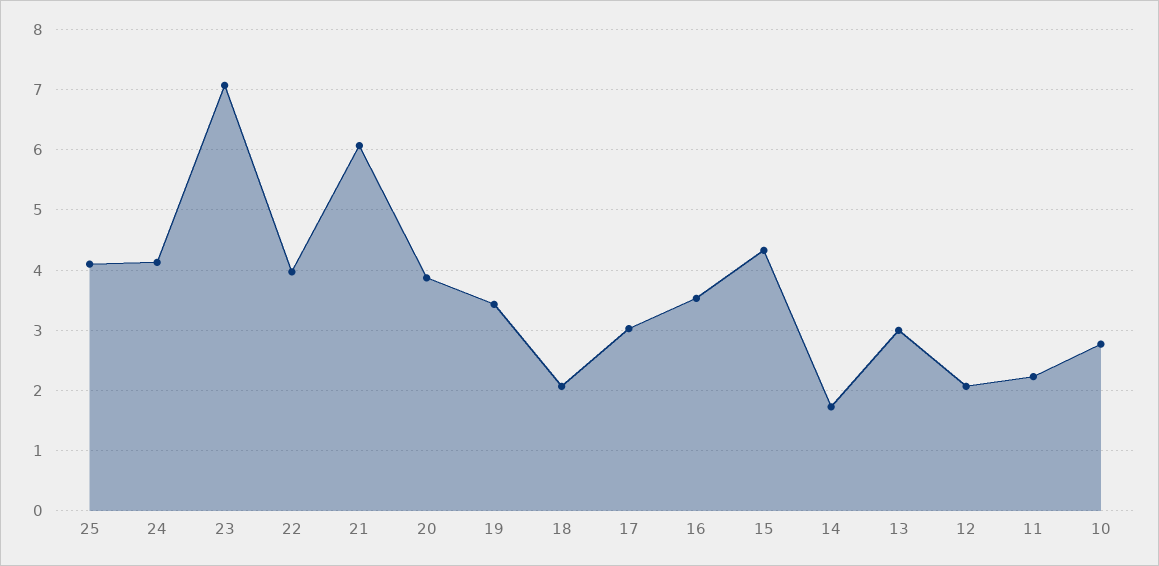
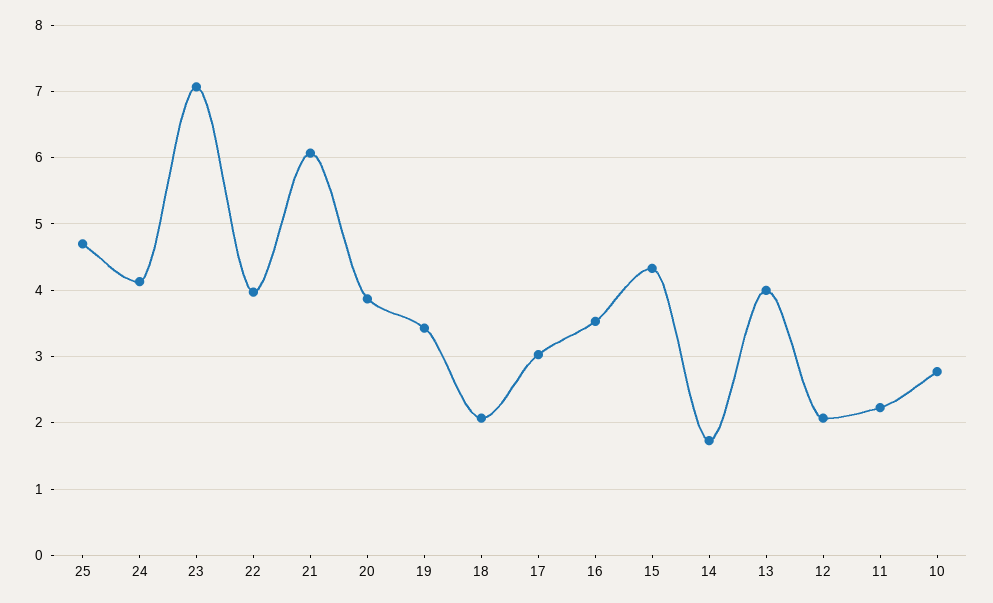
  {
-   "25": 4.1,
+   "25": 4.7,
    "24": 4.1,
    "23": 7.1,
    "22": 4,
    "21": 6.1,
    "20": 3.9,
    "19": 3.4,
    "18": 2.1,
    "17": 3,
    "16": 3.5,
    "15": 4.3,
    "14": 1.7,
-   "13": 3,
+   "13": 4,
    "12": 2.1,
    "11": 2.2,
    "10": 2.8
  }

